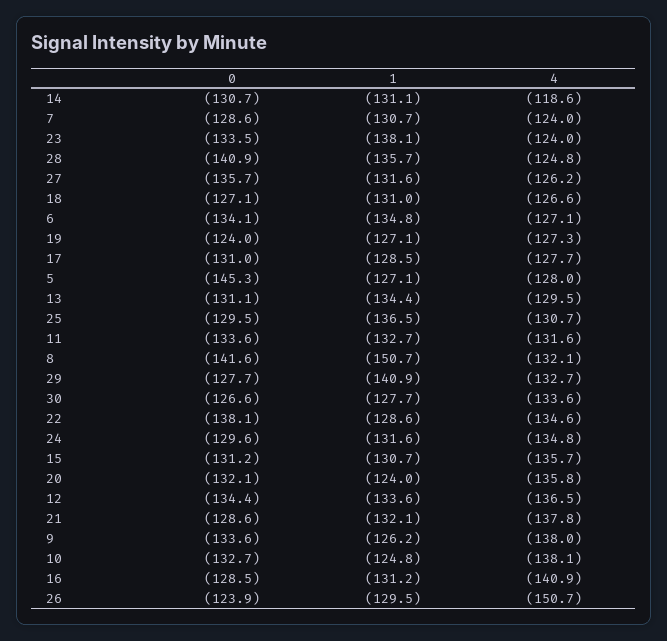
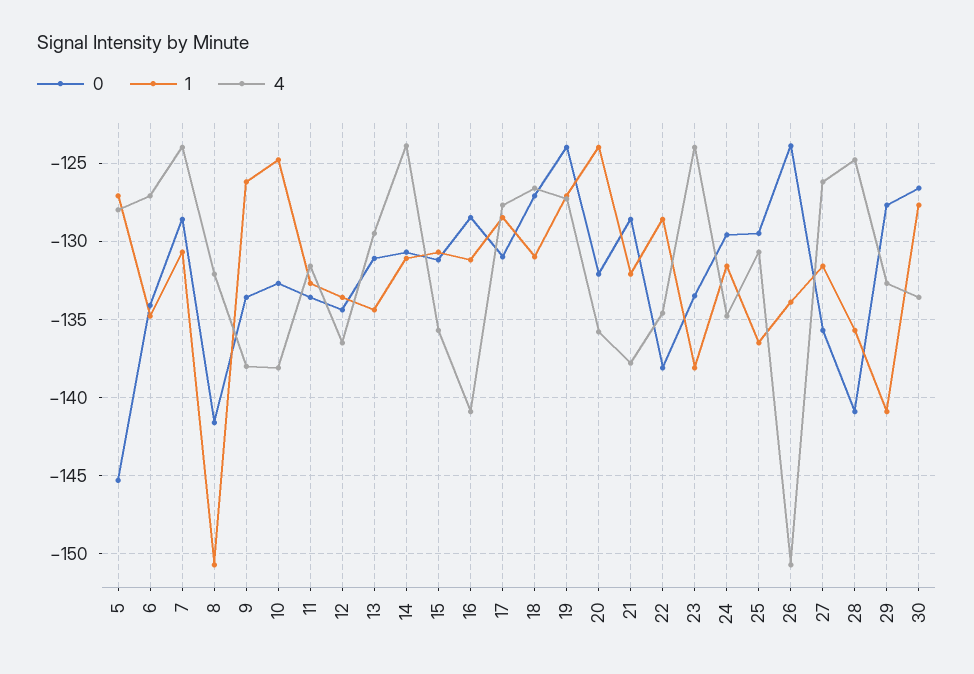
  {
    "0": {
      "14": -130.7,
      "7": -128.6,
      "23": -133.5,
      "28": -140.9,
      "27": -135.7,
      "18": -127.1,
      "6": -134.1,
      "19": -124,
      "17": -131,
      "5": -145.3,
      "13": -131.1,
      "25": -129.5,
      "11": -133.6,
      "8": -141.6,
      "29": -127.7,
      "30": -126.6,
      "22": -138.1,
      "24": -129.6,
      "15": -131.2,
      "20": -132.1,
      "12": -134.4,
      "21": -128.6,
      "9": -133.6,
      "10": -132.7,
      "16": -128.5,
      "26": -123.9
    },
    "1": {
      "14": -131.1,
      "7": -130.7,
      "23": -138.1,
      "28": -135.7,
      "27": -131.6,
      "18": -131,
      "6": -134.8,
      "19": -127.1,
      "17": -128.5,
      "5": -127.1,
      "13": -134.4,
      "25": -136.5,
      "11": -132.7,
      "8": -150.7,
      "29": -140.9,
      "30": -127.7,
      "22": -128.6,
      "24": -131.6,
      "15": -130.7,
      "20": -124,
      "12": -133.6,
      "21": -132.1,
      "9": -126.2,
      "10": -124.8,
      "16": -131.2,
-     "26": -129.5
+     "26": -134
    },
    "4": {
-     "14": -118.6,
+     "14": -124,
      "7": -124,
      "23": -124,
      "28": -124.8,
      "27": -126.2,
      "18": -126.6,
      "6": -127.1,
      "19": -127.3,
      "17": -127.7,
      "5": -128,
      "13": -129.5,
      "25": -130.7,
      "11": -131.6,
      "8": -132.1,
      "29": -132.7,
      "30": -133.6,
      "22": -134.6,
      "24": -134.8,
      "15": -135.7,
      "20": -135.8,
      "12": -136.5,
      "21": -137.8,
      "9": -138,
      "10": -138.1,
      "16": -140.9,
      "26": -150.7
    }
  }

